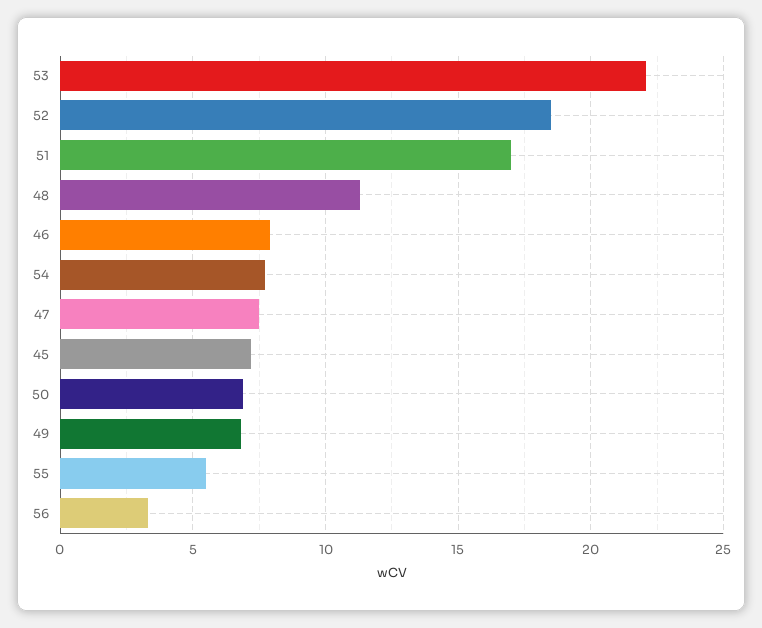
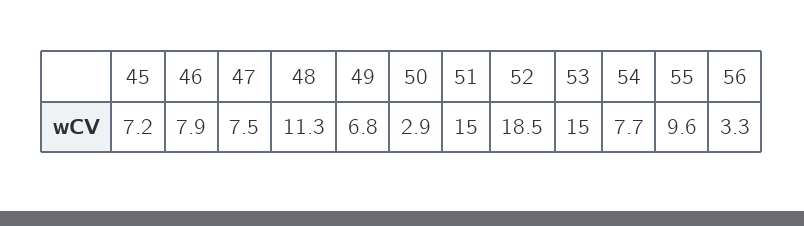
  {
-   "53": 22,
+   "53": 15,
    "52": 18.5,
-   "51": 17,
+   "51": 15,
    "48": 11.3,
    "46": 7.9,
    "54": 7.7,
    "47": 7.5,
    "45": 7.2,
-   "50": 7,
+   "50": 2.9,
    "49": 6.8,
-   "55": 5.5,
+   "55": 9.6,
    "56": 3.3
  }

